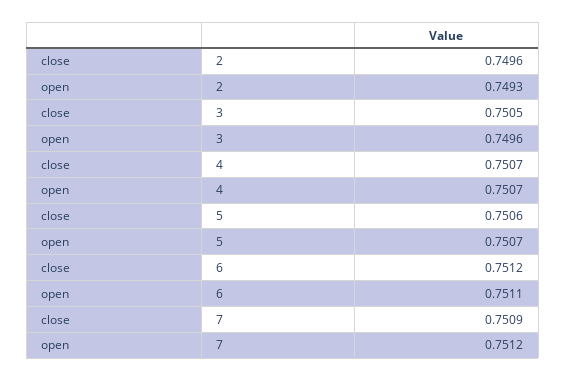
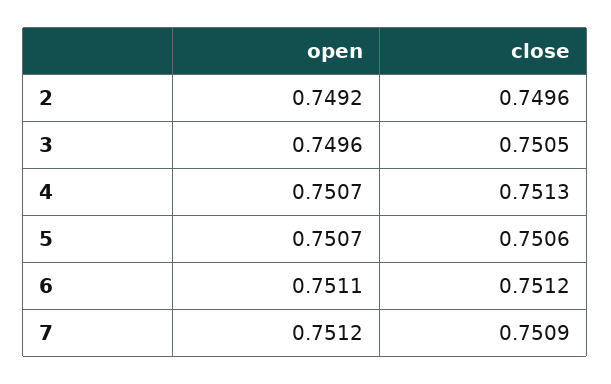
  {
    "close": {
      "2": 0.7496,
      "3": 0.7505,
-     "4": 0.7507,
+     "4": 0.7513,
      "5": 0.7506,
      "6": 0.7512,
      "7": 0.7509
    },
    "open": {
-     "2": 0.7493,
+     "2": 0.7492,
      "3": 0.7496,
      "4": 0.7507,
      "5": 0.7507,
      "6": 0.7511,
      "7": 0.7512
    }
  }

